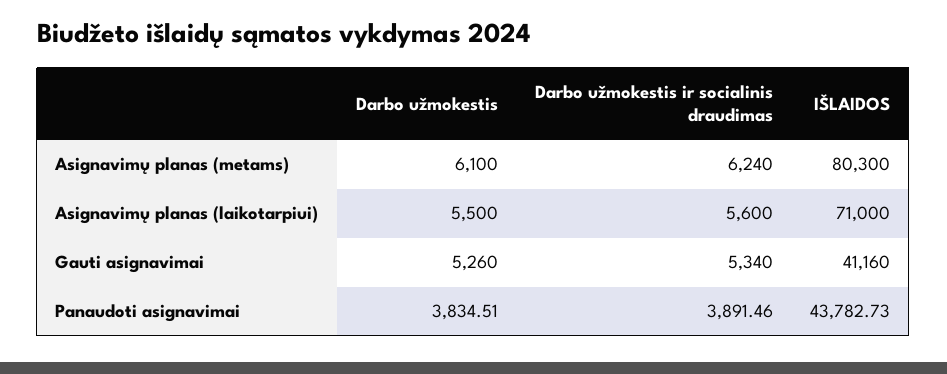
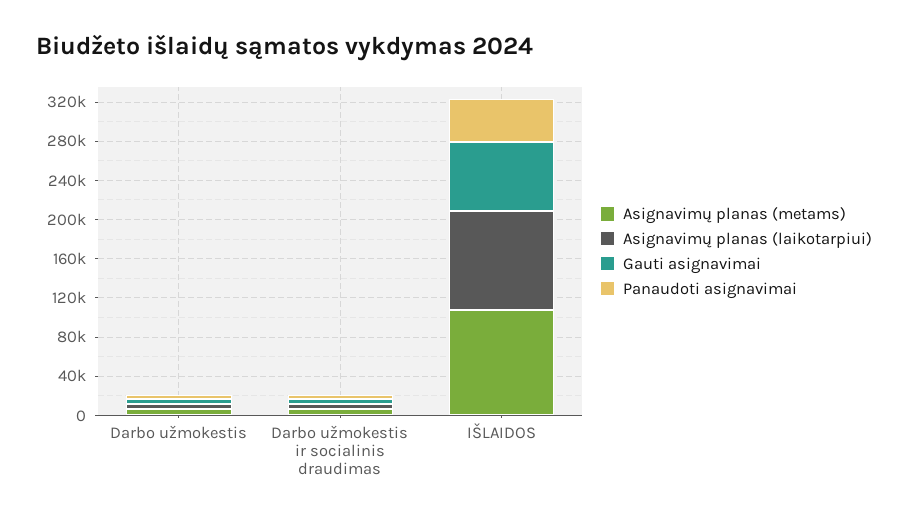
  {
    "Asignavimų planas (metams)": {
      "Darbo užmokestis": 6100,
      "Darbo užmokestis ir socialinis draudimas": 6240,
-     "IŠLAIDOS": 80300
+     "IŠLAIDOS": 110000
    },
    "Asignavimų planas (laikotarpiui)": {
      "Darbo užmokestis": 5500,
      "Darbo užmokestis ir socialinis draudimas": 5600,
-     "IŠLAIDOS": 71000
+     "IŠLAIDOS": 100000
    },
    "Gauti asignavimai": {
      "Darbo užmokestis": 5260,
      "Darbo užmokestis ir socialinis draudimas": 5340,
-     "IŠLAIDOS": 41160
+     "IŠLAIDOS": 70000
    },
    "Panaudoti asignavimai": {
      "Darbo užmokestis": 3834.51,
      "Darbo užmokestis ir socialinis draudimas": 3891.46,
      "IŠLAIDOS": 43782.73
    }
  }

